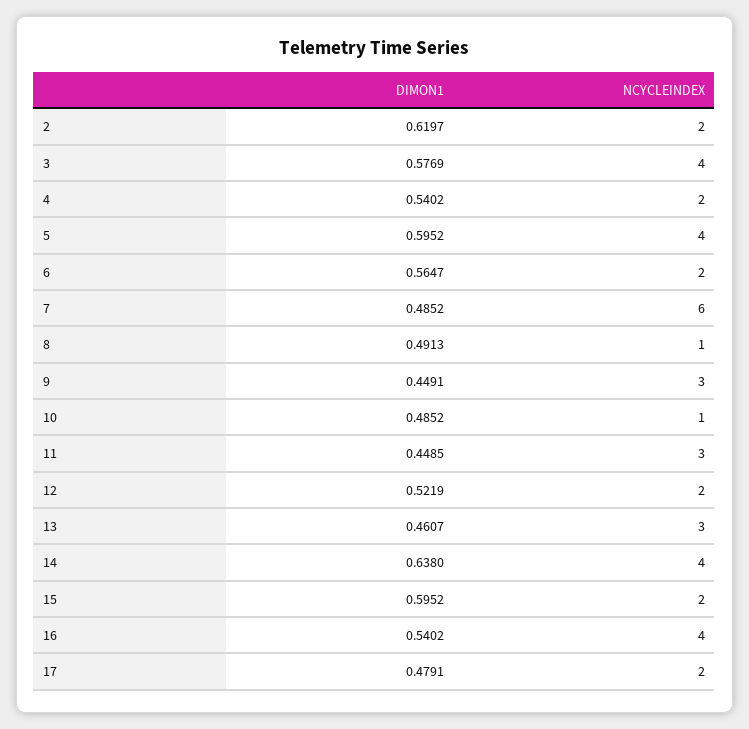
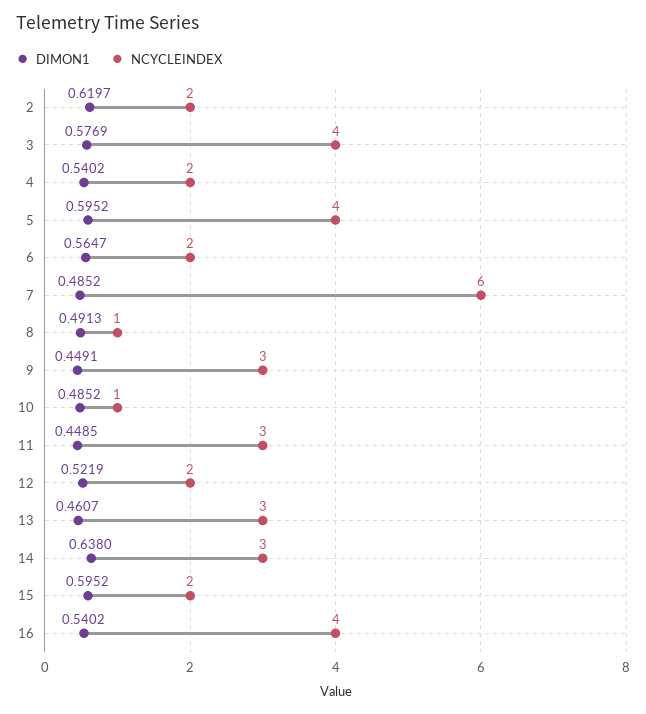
  {
    "DIMON1": {
      "2": 0.6197,
      "3": 0.5769,
      "4": 0.5402,
      "5": 0.5952,
      "6": 0.5647,
      "7": 0.4852,
      "8": 0.4913,
      "9": 0.4491,
      "10": 0.4852,
      "11": 0.4485,
      "12": 0.5219,
      "13": 0.4607,
      "14": 0.638,
      "15": 0.5952,
-     "16": 0.5402,
+     "16": 0.5402
-     "17": 0.4791
    },
    "NCYCLEINDEX": {
      "2": 2,
      "3": 4,
      "4": 2,
      "5": 4,
      "6": 2,
      "7": 6,
      "8": 1,
      "9": 3,
      "10": 1,
      "11": 3,
      "12": 2,
      "13": 3,
-     "14": 4,
+     "14": 3,
      "15": 2,
-     "16": 4,
+     "16": 4
-     "17": 2
    }
  }

